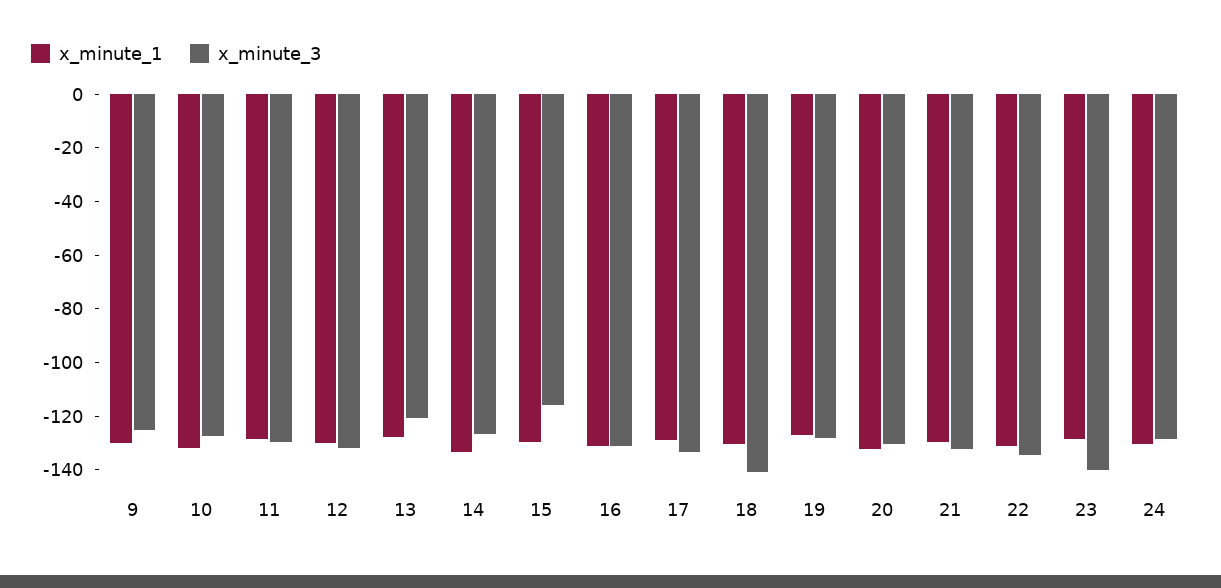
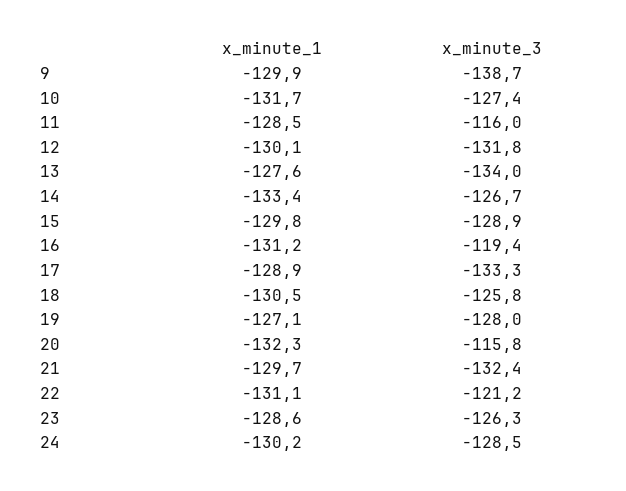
  {
    "x_minute_1": {
      "9": -129.9,
      "10": -131.7,
      "11": -128.5,
      "12": -130.1,
      "13": -127.6,
      "14": -133.4,
      "15": -129.8,
      "16": -131.2,
      "17": -128.9,
      "18": -130.5,
      "19": -127.1,
      "20": -132.3,
      "21": -129.7,
      "22": -131.1,
      "23": -128.6,
      "24": -130.2
    },
    "x_minute_3": {
-     "9": -125,
+     "9": -138.7,
      "10": -127.4,
-     "11": -130,
+     "11": -116,
      "12": -131.8,
-     "13": -120,
+     "13": -134,
      "14": -126.7,
-     "15": -115,
+     "15": -128.9,
-     "16": -130,
+     "16": -119.4,
      "17": -133.3,
-     "18": -140,
+     "18": -125.8,
      "19": -128,
-     "20": -130,
+     "20": -115.8,
      "21": -132.4,
-     "22": -135,
+     "22": -121.2,
-     "23": -140,
+     "23": -126.3,
      "24": -128.5
    }
  }

